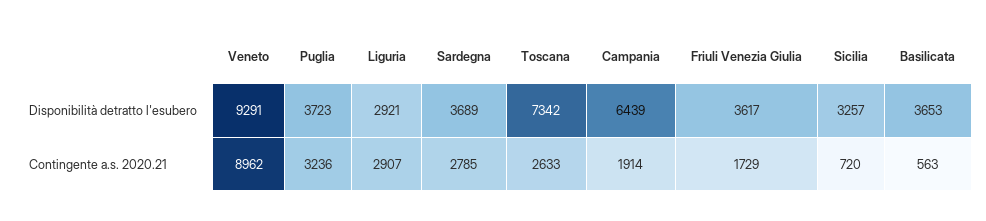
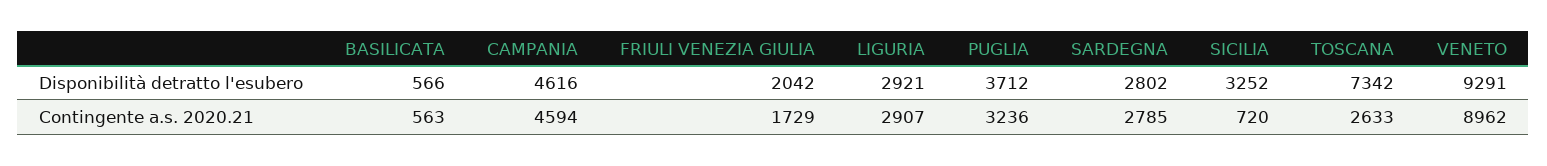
  {
    "Veneto": {
      "Disponibilità detratto l'esubero": 9291,
      "Contingente a.s. 2020.21": 8962
    },
    "Puglia": {
-     "Disponibilità detratto l'esubero": 3723,
+     "Disponibilità detratto l'esubero": 3712,
      "Contingente a.s. 2020.21": 3236
    },
    "Liguria": {
      "Disponibilità detratto l'esubero": 2921,
      "Contingente a.s. 2020.21": 2907
    },
    "Sardegna": {
-     "Disponibilità detratto l'esubero": 3689,
+     "Disponibilità detratto l'esubero": 2802,
      "Contingente a.s. 2020.21": 2785
    },
    "Toscana": {
      "Disponibilità detratto l'esubero": 7342,
      "Contingente a.s. 2020.21": 2633
    },
    "Campania": {
-     "Disponibilità detratto l'esubero": 6439,
+     "Disponibilità detratto l'esubero": 4616,
-     "Contingente a.s. 2020.21": 1914
+     "Contingente a.s. 2020.21": 4594
    },
    "Friuli Venezia Giulia": {
-     "Disponibilità detratto l'esubero": 3617,
+     "Disponibilità detratto l'esubero": 2042,
      "Contingente a.s. 2020.21": 1729
    },
    "Sicilia": {
-     "Disponibilità detratto l'esubero": 3257,
+     "Disponibilità detratto l'esubero": 3252,
      "Contingente a.s. 2020.21": 720
    },
    "Basilicata": {
-     "Disponibilità detratto l'esubero": 3653,
+     "Disponibilità detratto l'esubero": 566,
      "Contingente a.s. 2020.21": 563
    }
  }

